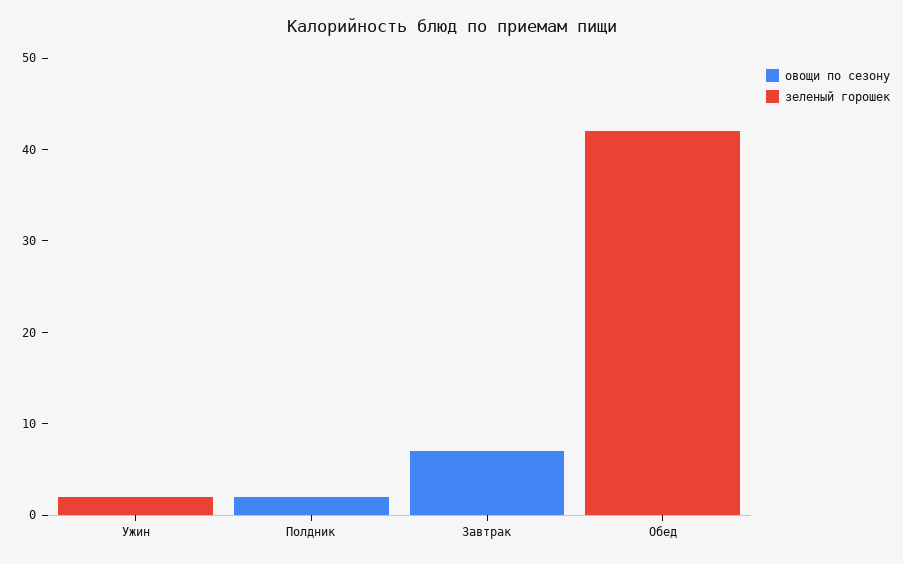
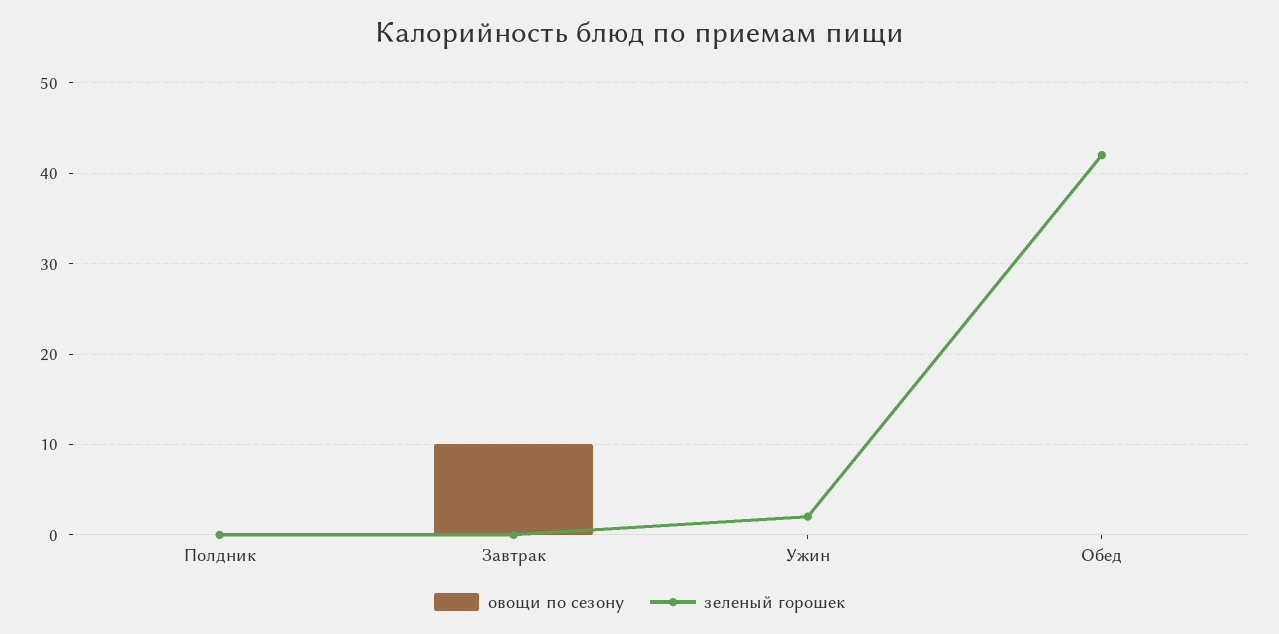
  {
    "овощи по сезону": {
      "Ужин": 0,
-     "Полдник": 2,
+     "Полдник": 0,
-     "Завтрак": 7,
+     "Завтрак": 10,
      "Обед": 0
    },
    "зеленый горошек": {
      "Ужин": 2,
      "Полдник": 0,
      "Завтрак": 0,
      "Обед": 42
    }
  }

